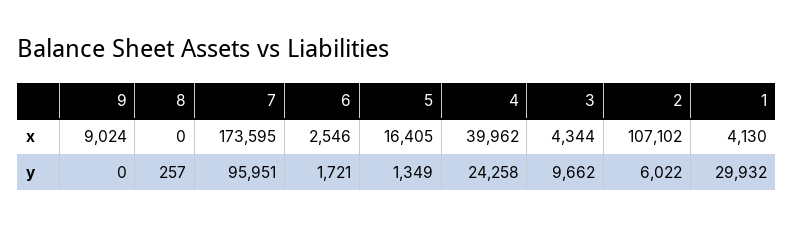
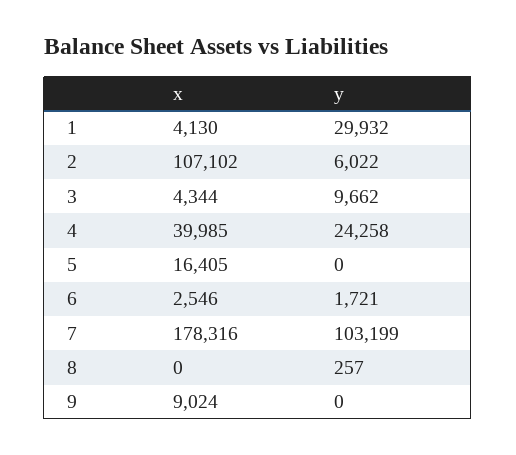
  {
    "9": {
      "x": 9024,
      "y": 0
    },
    "8": {
      "x": 0,
      "y": 257
    },
    "7": {
-     "x": 173595,
+     "x": 178316,
-     "y": 95951
+     "y": 103199
    },
    "6": {
      "x": 2546,
      "y": 1721
    },
    "5": {
      "x": 16405,
-     "y": 1349
+     "y": 0
    },
    "4": {
-     "x": 39962,
+     "x": 39985,
      "y": 24258
    },
    "3": {
      "x": 4344,
      "y": 9662
    },
    "2": {
      "x": 107102,
      "y": 6022
    },
    "1": {
      "x": 4130,
      "y": 29932
    }
  }

